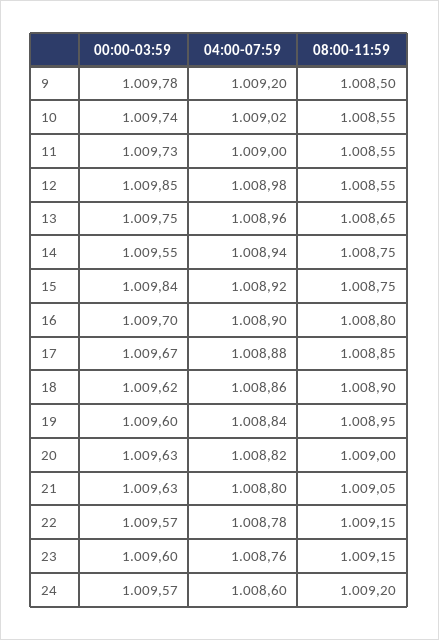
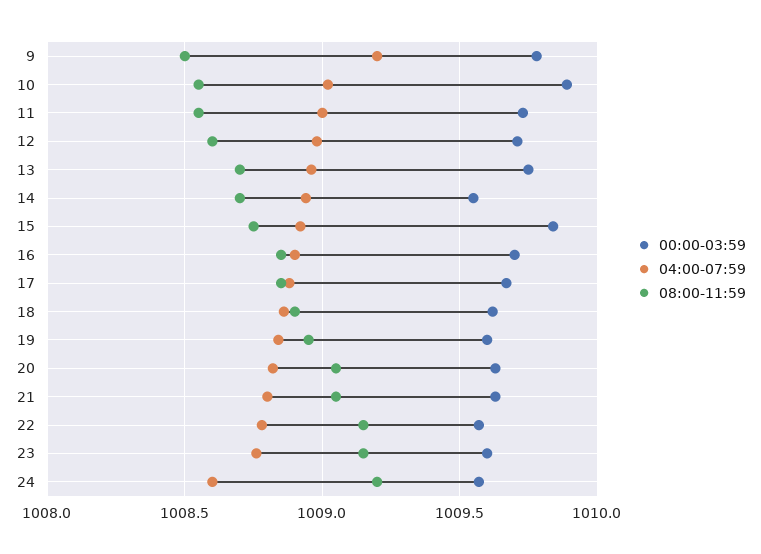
  {
    "00:00-03:59": {
      "9": 1009.78,
-     "10": 1009.74,
+     "10": 1009.9,
      "11": 1009.73,
-     "12": 1009.85,
+     "12": 1009.7,
      "13": 1009.75,
      "14": 1009.55,
      "15": 1009.84,
      "16": 1009.7,
      "17": 1009.67,
      "18": 1009.62,
      "19": 1009.6,
      "20": 1009.63,
      "21": 1009.63,
      "22": 1009.57,
      "23": 1009.6,
      "24": 1009.57
    },
    "04:00-07:59": {
      "9": 1009.2,
      "10": 1009.02,
      "11": 1009,
      "12": 1008.98,
      "13": 1008.96,
      "14": 1008.94,
      "15": 1008.92,
      "16": 1008.9,
      "17": 1008.88,
      "18": 1008.86,
      "19": 1008.84,
      "20": 1008.82,
      "21": 1008.8,
      "22": 1008.78,
      "23": 1008.76,
      "24": 1008.6
    },
    "08:00-11:59": {
      "9": 1008.5,
      "10": 1008.55,
      "11": 1008.55,
-     "12": 1008.55,
+     "12": 1008.6,
-     "13": 1008.65,
+     "13": 1008.7,
-     "14": 1008.75,
+     "14": 1008.7,
      "15": 1008.75,
-     "16": 1008.8,
+     "16": 1008.85,
      "17": 1008.85,
      "18": 1008.9,
      "19": 1008.95,
-     "20": 1009,
+     "20": 1009.05,
      "21": 1009.05,
      "22": 1009.15,
      "23": 1009.15,
      "24": 1009.2
    }
  }

